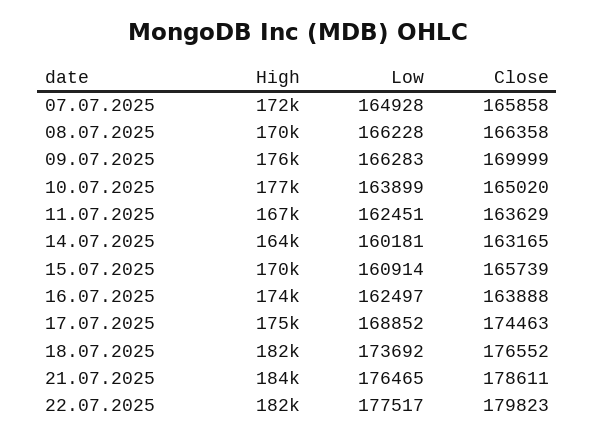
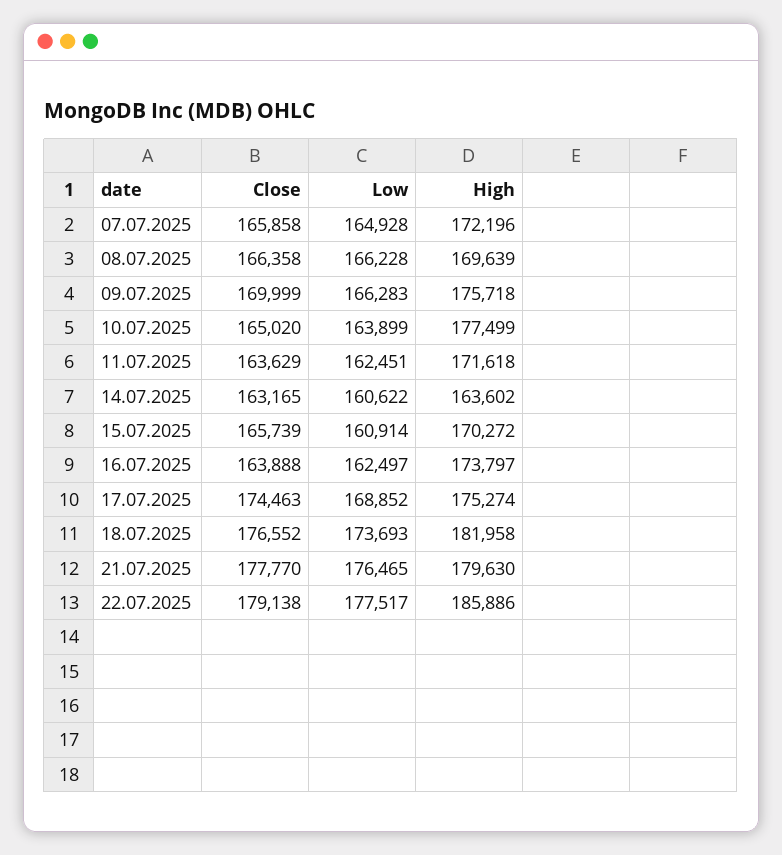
  {
    "High": {
      "07.07.2025": 172196,
      "08.07.2025": 169639,
      "09.07.2025": 175718,
      "10.07.2025": 177499,
-     "11.07.2025": 167000,
+     "11.07.2025": 171618,
      "14.07.2025": 163602,
      "15.07.2025": 170272,
      "16.07.2025": 173797,
      "17.07.2025": 175274,
      "18.07.2025": 181958,
-     "21.07.2025": 184000,
+     "21.07.2025": 179630,
-     "22.07.2025": 182000
+     "22.07.2025": 185886
    },
    "Low": {
      "07.07.2025": 164928,
      "08.07.2025": 166228,
      "09.07.2025": 166283,
      "10.07.2025": 163899,
      "11.07.2025": 162451,
-     "14.07.2025": 160181,
+     "14.07.2025": 160622,
      "15.07.2025": 160914,
      "16.07.2025": 162497,
      "17.07.2025": 168852,
-     "18.07.2025": 173692,
+     "18.07.2025": 173693,
      "21.07.2025": 176465,
      "22.07.2025": 177517
    },
    "Close": {
      "07.07.2025": 165858,
      "08.07.2025": 166358,
      "09.07.2025": 169999,
      "10.07.2025": 165020,
      "11.07.2025": 163629,
      "14.07.2025": 163165,
      "15.07.2025": 165739,
      "16.07.2025": 163888,
      "17.07.2025": 174463,
      "18.07.2025": 176552,
-     "21.07.2025": 178611,
+     "21.07.2025": 177770,
-     "22.07.2025": 179823
+     "22.07.2025": 179138
    }
  }

